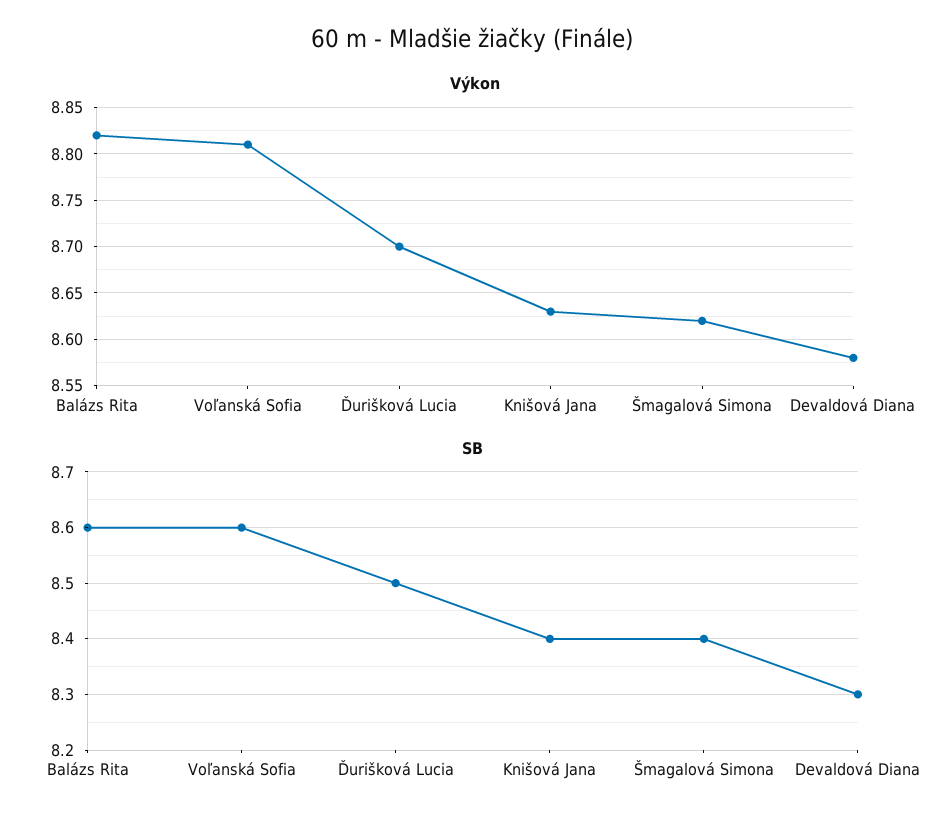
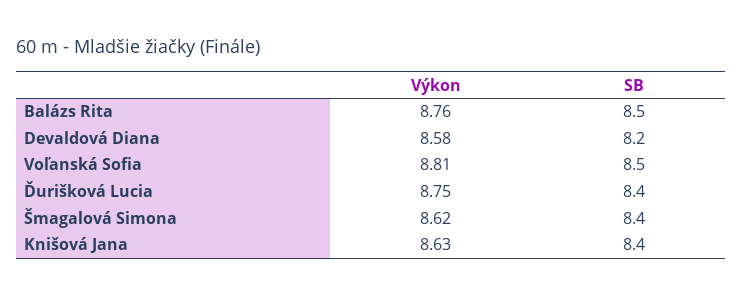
  {
    "Výkon": {
-     "Balázs Rita": 8.82,
+     "Balázs Rita": 8.76,
      "Voľanská Sofia": 8.81,
-     "Ďurišková Lucia": 8.7,
+     "Ďurišková Lucia": 8.75,
      "Knišová Jana": 8.63,
      "Šmagalová Simona": 8.62,
      "Devaldová Diana": 8.58
    },
    "SB": {
-     "Balázs Rita": 8.6,
+     "Balázs Rita": 8.5,
-     "Voľanská Sofia": 8.6,
+     "Voľanská Sofia": 8.5,
-     "Ďurišková Lucia": 8.5,
+     "Ďurišková Lucia": 8.4,
      "Knišová Jana": 8.4,
      "Šmagalová Simona": 8.4,
-     "Devaldová Diana": 8.3
+     "Devaldová Diana": 8.2
    }
  }

